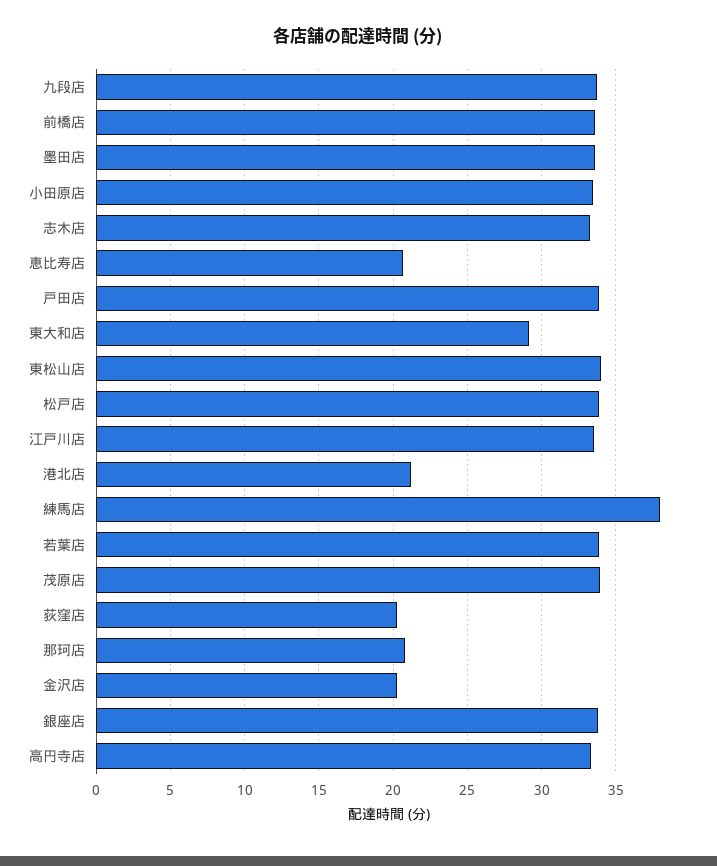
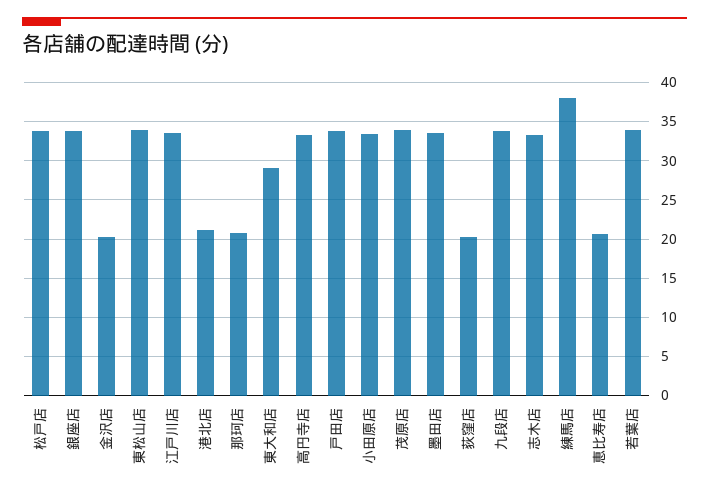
  {
    "九段店": 34,
-   "前橋店": 33.5,
    "墨田店": 33.5,
    "小田原店": 33.5,
    "志木店": 33,
    "恵比寿店": 20.5,
    "戸田店": 34,
    "東大和店": 29,
    "東松山店": 34,
    "松戸店": 34,
    "江戸川店": 33.5,
    "港北店": 21,
    "練馬店": 38,
    "若葉店": 34,
    "茂原店": 34,
    "荻窪店": 20.5,
    "那珂店": 21,
    "金沢店": 20.5,
    "銀座店": 34,
    "高円寺店": 33.5
  }

